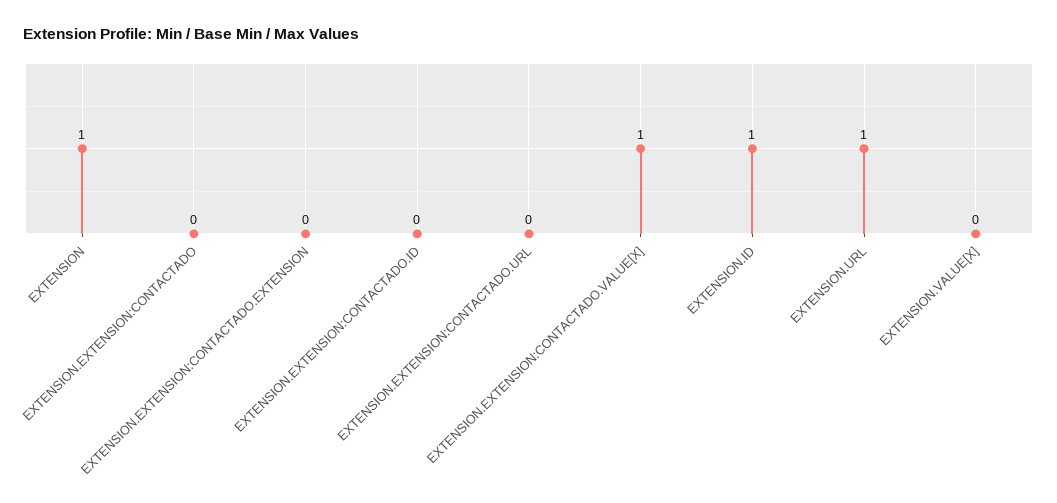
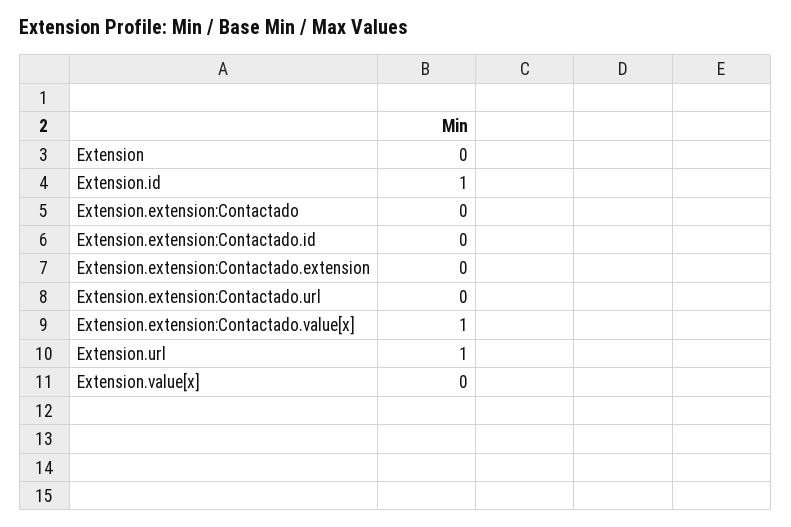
  {
-   "EXTENSION": 1,
+   "EXTENSION": 0,
    "EXTENSION.EXTENSION:CONTACTADO": 0,
    "EXTENSION.EXTENSION:CONTACTADO.EXTENSION": 0,
    "EXTENSION.EXTENSION:CONTACTADO.ID": 0,
    "EXTENSION.EXTENSION:CONTACTADO.URL": 0,
    "EXTENSION.EXTENSION:CONTACTADO.VALUE[X]": 1,
    "EXTENSION.ID": 1,
    "EXTENSION.URL": 1,
    "EXTENSION.VALUE[X]": 0
  }

